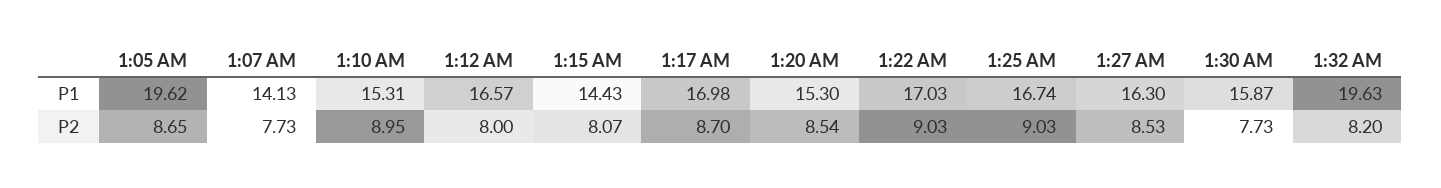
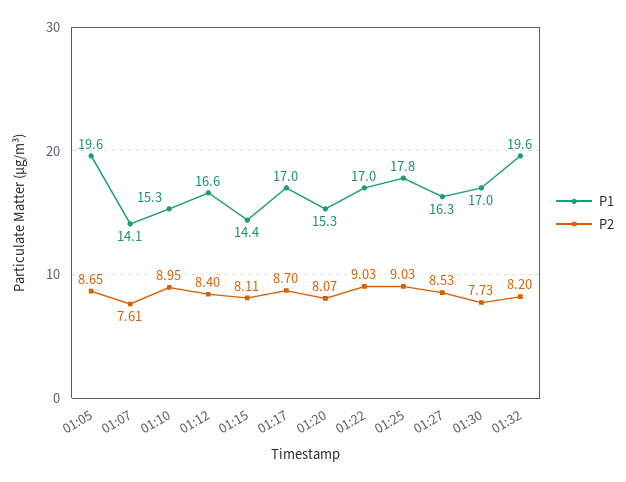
  {
    "P1": {
      "1:05 AM": 19.62,
      "1:07 AM": 14.13,
      "1:10 AM": 15.31,
      "1:12 AM": 16.57,
      "1:15 AM": 14.43,
      "1:17 AM": 16.98,
      "1:20 AM": 15.3,
      "1:22 AM": 17.03,
-     "1:25 AM": 16.74,
+     "1:25 AM": 17.8,
      "1:27 AM": 16.3,
-     "1:30 AM": 15.87,
+     "1:30 AM": 17,
      "1:32 AM": 19.63
    },
    "P2": {
      "1:05 AM": 8.65,
-     "1:07 AM": 7.73,
+     "1:07 AM": 7.61,
      "1:10 AM": 8.95,
-     "1:12 AM": 8,
+     "1:12 AM": 8.4,
-     "1:15 AM": 8.07,
+     "1:15 AM": 8.11,
      "1:17 AM": 8.7,
-     "1:20 AM": 8.54,
+     "1:20 AM": 8.07,
      "1:22 AM": 9.03,
      "1:25 AM": 9.03,
      "1:27 AM": 8.53,
      "1:30 AM": 7.73,
      "1:32 AM": 8.2
    }
  }

